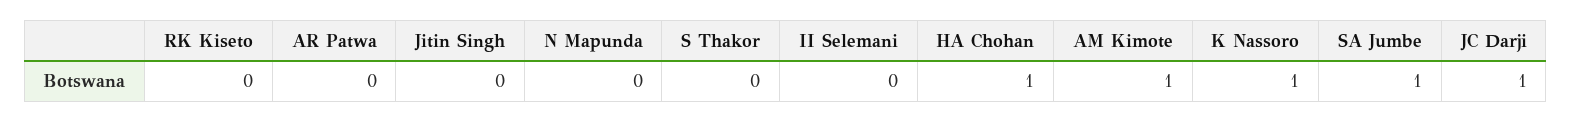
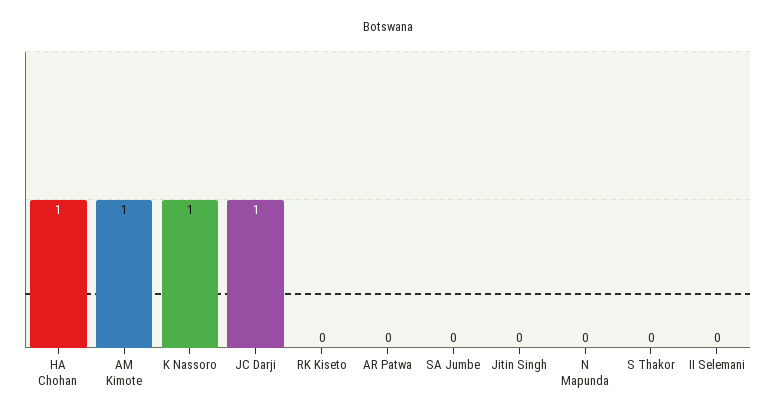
  {
    "RK Kiseto": 0,
    "AR Patwa": 0,
    "Jitin Singh": 0,
    "N Mapunda": 0,
    "S Thakor": 0,
    "II Selemani": 0,
    "HA Chohan": 1,
    "AM Kimote": 1,
    "K Nassoro": 1,
-   "SA Jumbe": 1,
+   "SA Jumbe": 0,
    "JC Darji": 1
  }

